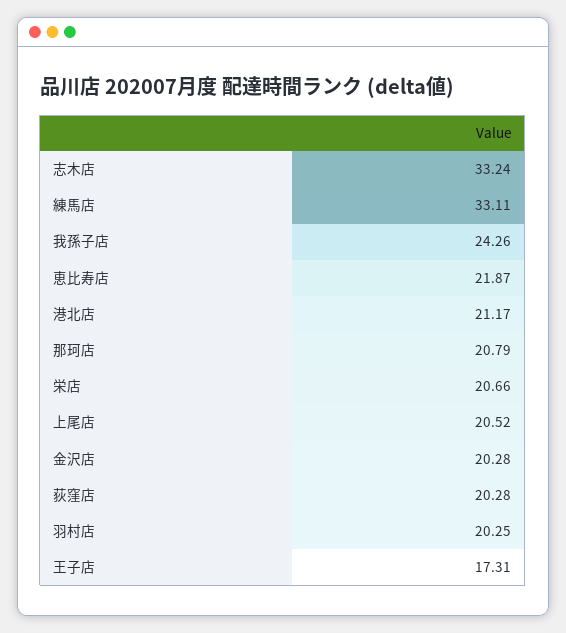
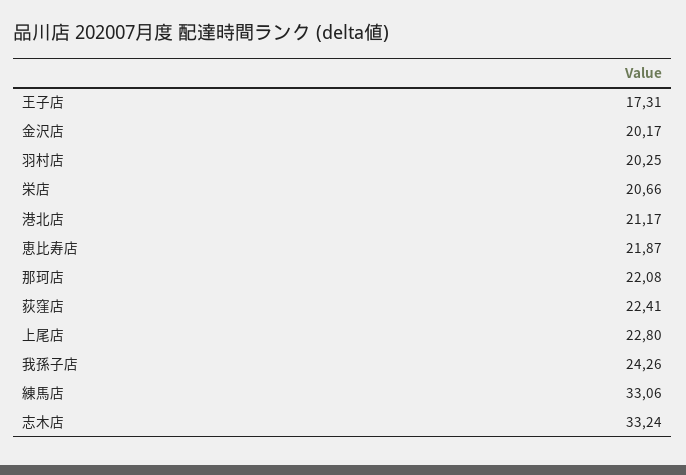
  {
    "志木店": 33.24,
-   "練馬店": 33.11,
+   "練馬店": 33.06,
    "我孫子店": 24.26,
    "恵比寿店": 21.87,
    "港北店": 21.17,
-   "那珂店": 20.79,
+   "那珂店": 22.08,
    "栄店": 20.66,
-   "上尾店": 20.52,
+   "上尾店": 22.8,
-   "金沢店": 20.28,
+   "金沢店": 20.17,
-   "荻窪店": 20.28,
+   "荻窪店": 22.41,
    "羽村店": 20.25,
    "王子店": 17.31
  }

